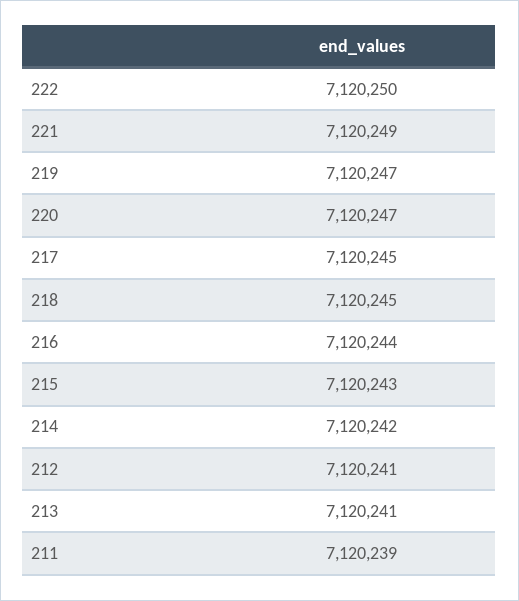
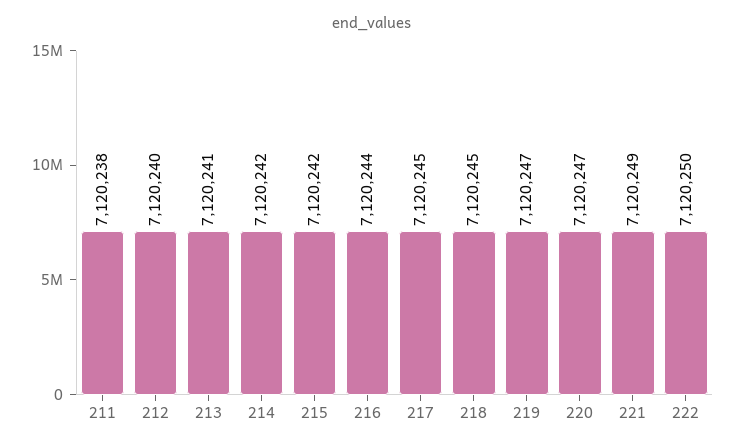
  {
    "222": 7120250,
    "221": 7120249,
    "219": 7120247,
    "220": 7120247,
    "217": 7120245,
    "218": 7120245,
    "216": 7120244,
-   "215": 7120243,
+   "215": 7120242,
    "214": 7120242,
-   "212": 7120241,
+   "212": 7120240,
    "213": 7120241,
-   "211": 7120239
+   "211": 7120238
  }

